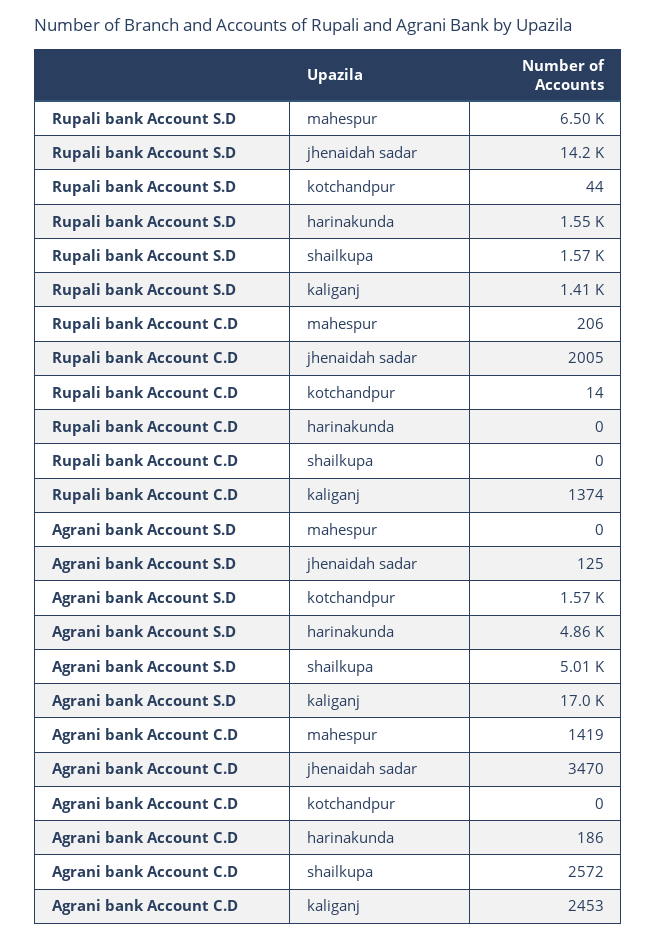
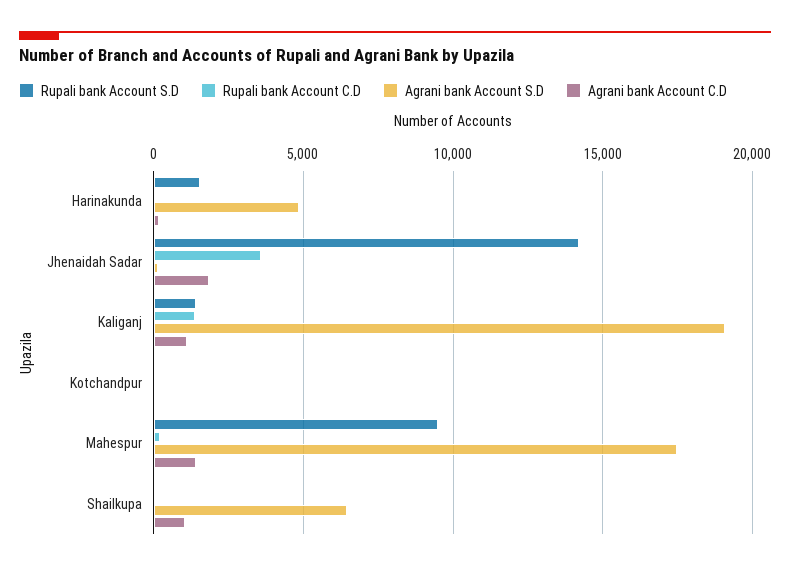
  {
    "Rupali bank Account S.D": {
-     "mahespur": 6500,
+     "mahespur": 9500,
      "jhenaidah sadar": 14200,
      "kotchandpur": 44,
      "harinakunda": 1550,
-     "shailkupa": 1570,
+     "shailkupa": 0,
      "kaliganj": 1410
    },
    "Rupali bank Account C.D": {
      "mahespur": 206,
-     "jhenaidah sadar": 2005,
+     "jhenaidah sadar": 3500,
      "kotchandpur": 14,
      "harinakunda": 0,
      "shailkupa": 0,
      "kaliganj": 1374
    },
    "Agrani bank Account S.D": {
-     "mahespur": 0,
+     "mahespur": 17500,
      "jhenaidah sadar": 125,
-     "kotchandpur": 1570,
+     "kotchandpur": 0,
      "harinakunda": 4860,
-     "shailkupa": 5010,
+     "shailkupa": 6500,
-     "kaliganj": 17000
+     "kaliganj": 19000
    },
    "Agrani bank Account C.D": {
      "mahespur": 1419,
-     "jhenaidah sadar": 3470,
+     "jhenaidah sadar": 2000,
      "kotchandpur": 0,
      "harinakunda": 186,
-     "shailkupa": 2572,
+     "shailkupa": 1000,
-     "kaliganj": 2453
+     "kaliganj": 1000
    }
  }

